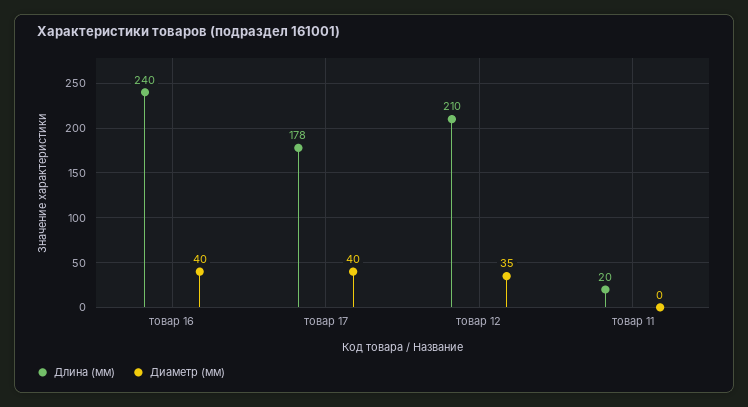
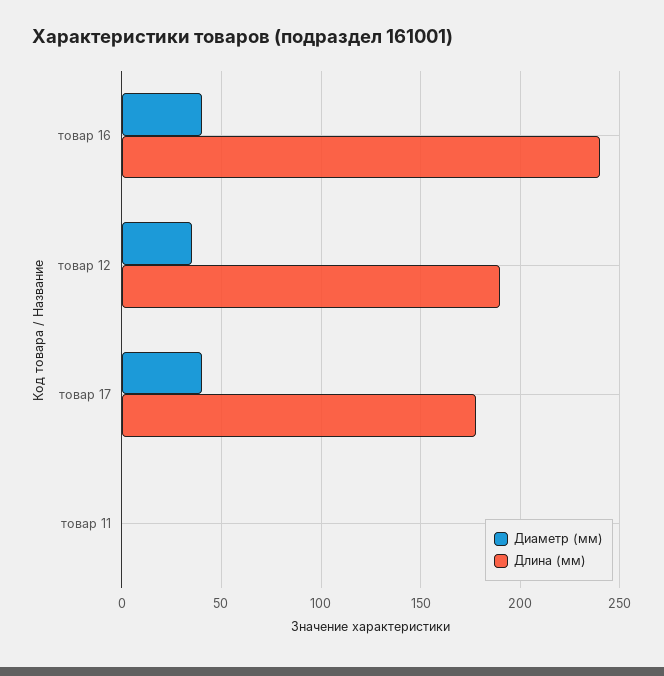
  {
    "Длина (мм)": {
      "товар 16": 240,
      "товар 17": 178,
-     "товар 12": 210,
+     "товар 12": 190,
-     "товар 11": 20
+     "товар 11": 0
    },
    "Диаметр (мм)": {
      "товар 16": 40,
      "товар 17": 40,
      "товар 12": 35,
      "товар 11": 0
    }
  }

